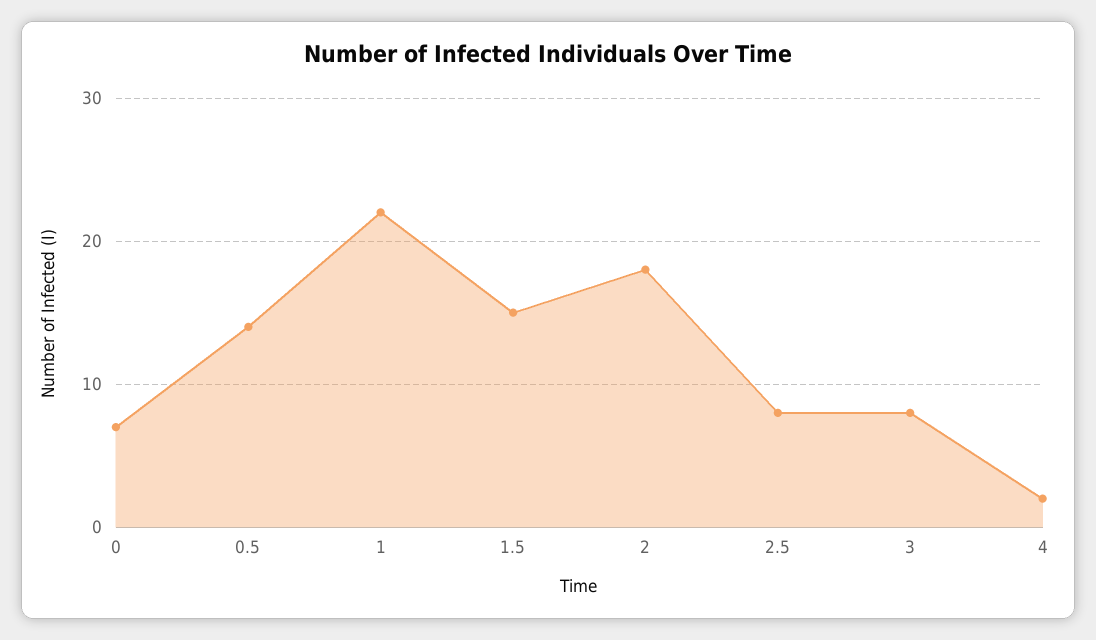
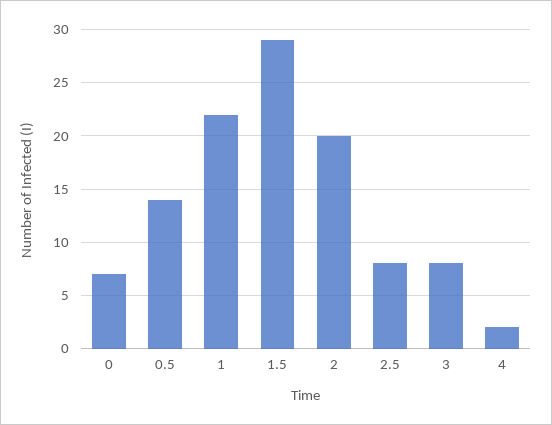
  {
    "0": 7,
    "0.5": 14,
    "1": 22,
-   "1.5": 15,
+   "1.5": 29,
-   "2": 18,
+   "2": 20,
    "2.5": 8,
    "3": 8,
    "4": 2
  }

